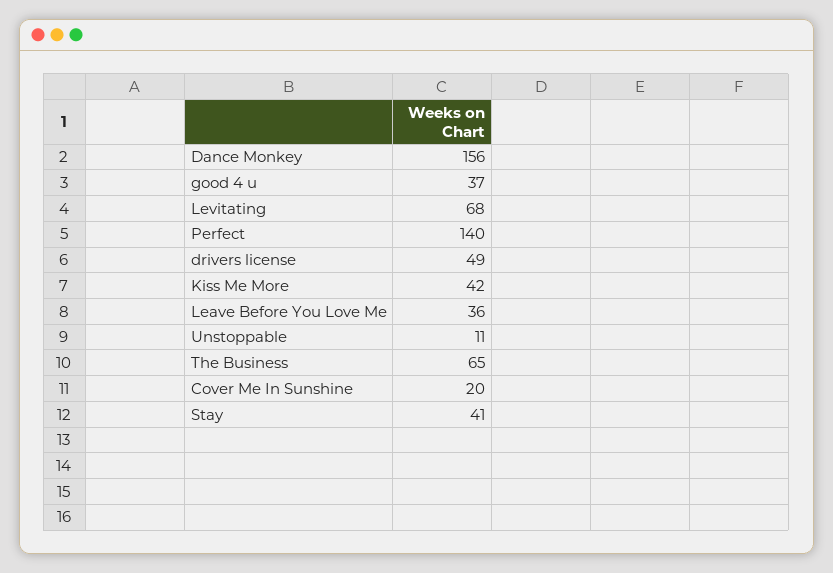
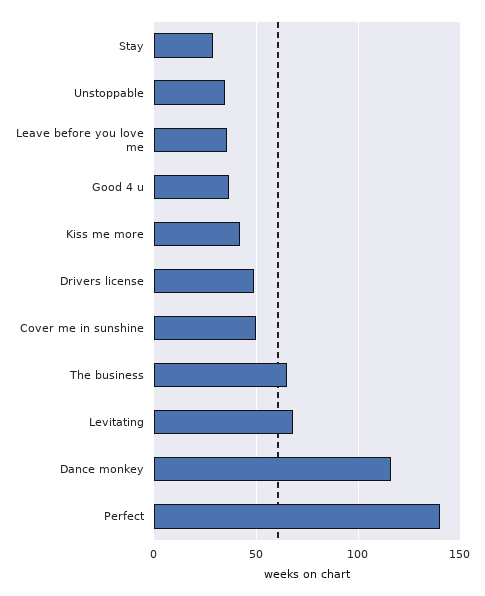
  {
-   "Dance Monkey": 156,
+   "Dance Monkey": 115,
    "good 4 u": 37,
    "Levitating": 68,
    "Perfect": 140,
    "drivers license": 49,
    "Kiss Me More": 42,
    "Leave Before You Love Me": 36,
-   "Unstoppable": 11,
+   "Unstoppable": 35,
    "The Business": 65,
-   "Cover Me In Sunshine": 20,
+   "Cover Me In Sunshine": 50,
-   "Stay": 41
+   "Stay": 30
  }

